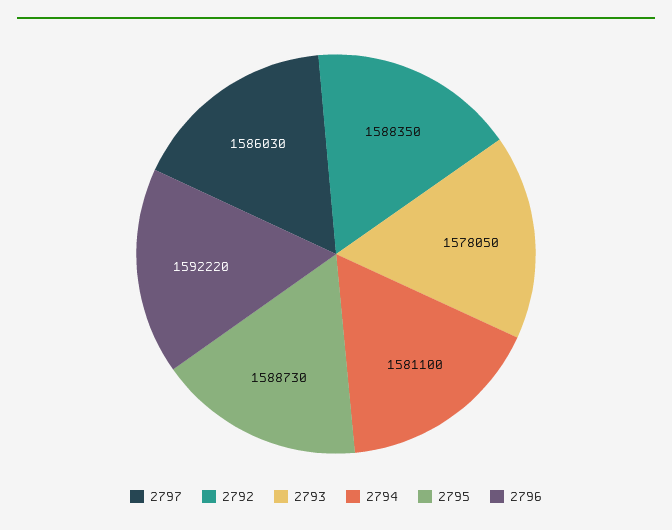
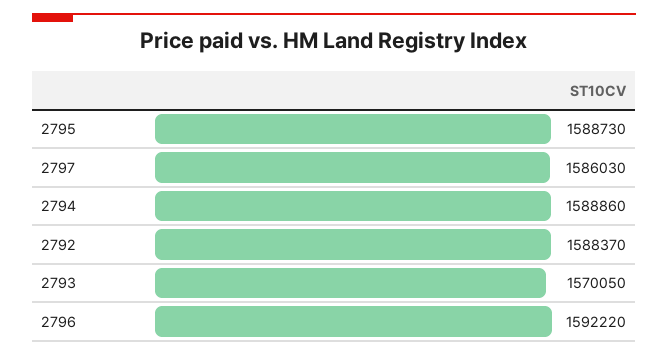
  {
    "2797": 1586030,
-   "2792": 1588350,
+   "2792": 1588370,
-   "2793": 1578050,
+   "2793": 1570050,
-   "2794": 1581100,
+   "2794": 1588860,
    "2795": 1588730,
    "2796": 1592220
  }

